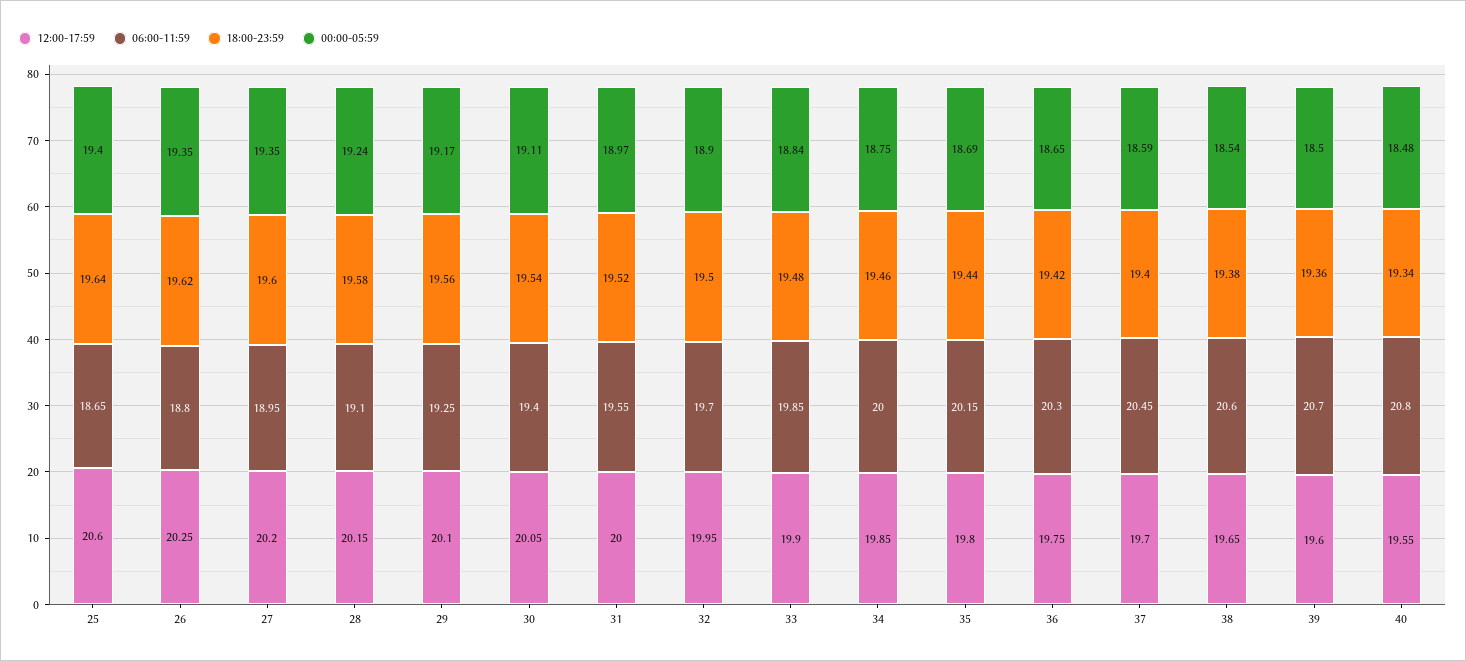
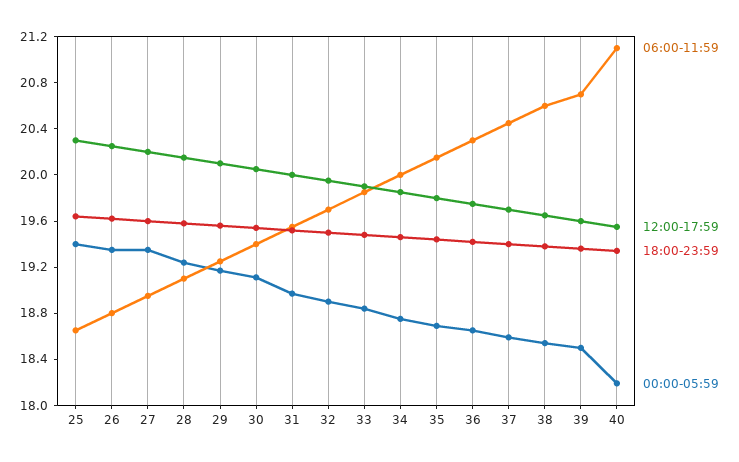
  {
    "12:00-17:59": {
-     "25": 20.6,
+     "25": 20.3,
      "26": 20.25,
      "27": 20.2,
      "28": 20.15,
      "29": 20.1,
      "30": 20.05,
      "31": 20,
      "32": 19.95,
      "33": 19.9,
      "34": 19.85,
      "35": 19.8,
      "36": 19.75,
      "37": 19.7,
      "38": 19.65,
      "39": 19.6,
      "40": 19.55
    },
    "06:00-11:59": {
      "25": 18.65,
      "26": 18.8,
      "27": 18.95,
      "28": 19.1,
      "29": 19.25,
      "30": 19.4,
      "31": 19.55,
      "32": 19.7,
      "33": 19.85,
      "34": 20,
      "35": 20.15,
      "36": 20.3,
      "37": 20.45,
      "38": 20.6,
      "39": 20.7,
-     "40": 20.8
+     "40": 21.1
    },
    "18:00-23:59": {
      "25": 19.64,
      "26": 19.62,
      "27": 19.6,
      "28": 19.58,
      "29": 19.56,
      "30": 19.54,
      "31": 19.52,
      "32": 19.5,
      "33": 19.48,
      "34": 19.46,
      "35": 19.44,
      "36": 19.42,
      "37": 19.4,
      "38": 19.38,
      "39": 19.36,
      "40": 19.34
    },
    "00:00-05:59": {
      "25": 19.4,
      "26": 19.35,
      "27": 19.35,
      "28": 19.24,
      "29": 19.17,
      "30": 19.11,
      "31": 18.97,
      "32": 18.9,
      "33": 18.84,
      "34": 18.75,
      "35": 18.69,
      "36": 18.65,
      "37": 18.59,
      "38": 18.54,
      "39": 18.5,
-     "40": 18.48
+     "40": 18.2
    }
  }

